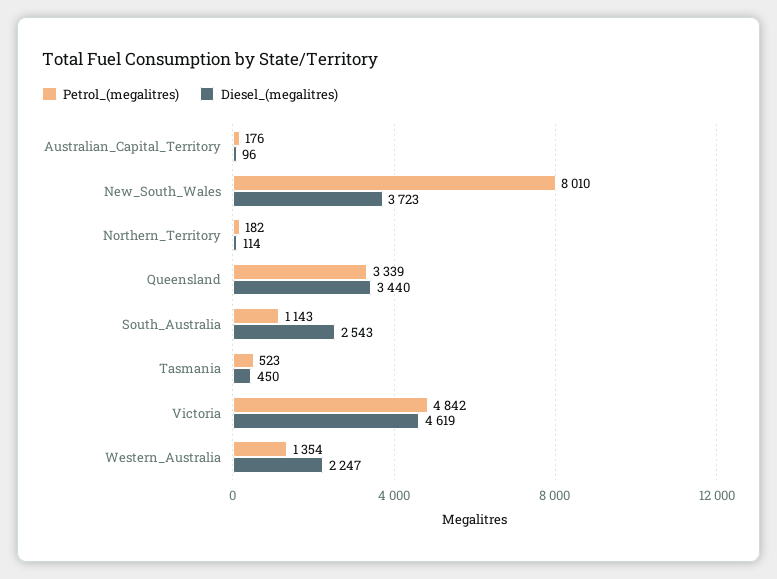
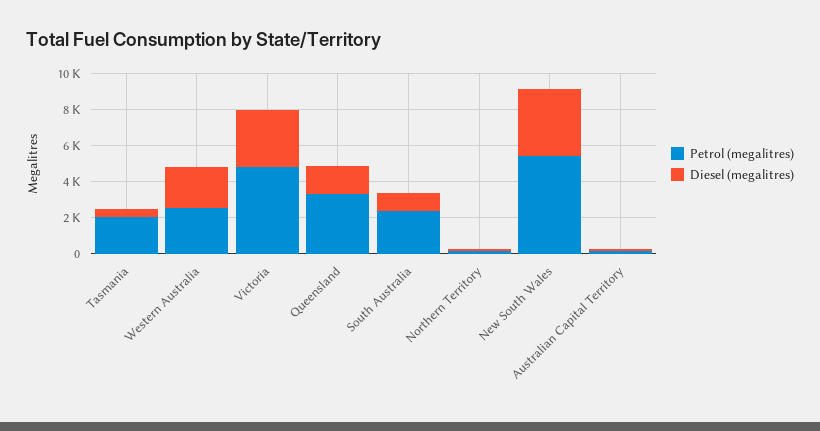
  {
    "Petrol_(megalitres)": {
      "Australian_Capital_Territory": 176,
-     "New_South_Wales": 8010,
+     "New_South_Wales": 5500,
      "Northern_Territory": 182,
      "Queensland": 3339,
-     "South_Australia": 1143,
+     "South_Australia": 2500,
-     "Tasmania": 523,
+     "Tasmania": 2000,
      "Victoria": 4842,
-     "Western_Australia": 1354
+     "Western_Australia": 2500
    },
    "Diesel_(megalitres)": {
      "Australian_Capital_Territory": 96,
      "New_South_Wales": 3723,
      "Northern_Territory": 114,
-     "Queensland": 3440,
+     "Queensland": 1500,
-     "South_Australia": 2543,
+     "South_Australia": 1000,
      "Tasmania": 450,
-     "Victoria": 4619,
+     "Victoria": 3000,
      "Western_Australia": 2247
    }
  }

